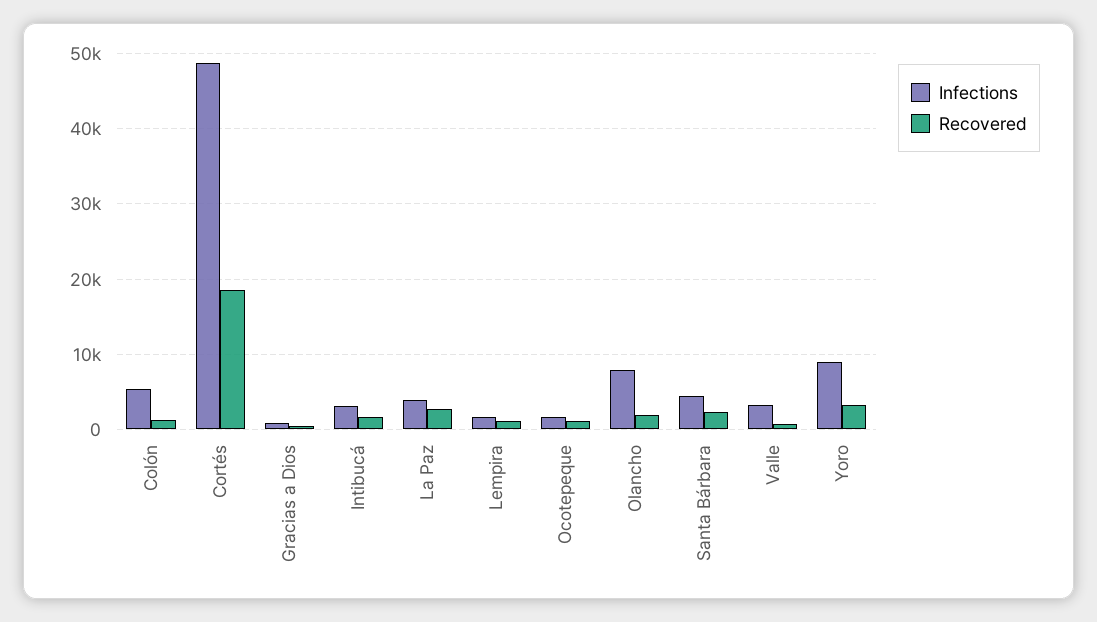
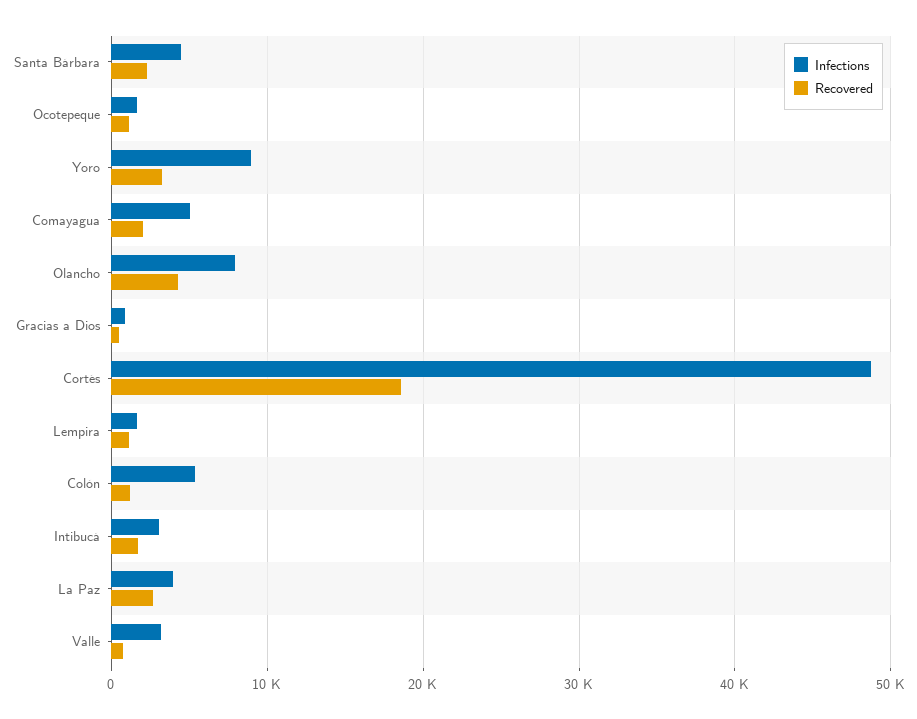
  {
    "Infections": {
      "Colón": 5000,
      "Cortés": 49000,
      "Gracias a Dios": 1000,
      "Intibucá": 3000,
      "La Paz": 4000,
      "Lempira": 2000,
      "Ocotepeque": 2000,
      "Olancho": 8000,
      "Santa Bárbara": 4000,
      "Valle": 3000,
-     "Yoro": 9000
+     "Yoro": 9000,
+     "Comayagua": 5000
    },
    "Recovered": {
      "Colón": 1000,
      "Cortés": 19000,
      "Gracias a Dios": 0,
      "Intibucá": 2000,
      "La Paz": 3000,
      "Lempira": 1000,
      "Ocotepeque": 1000,
-     "Olancho": 2000,
+     "Olancho": 4000,
      "Santa Bárbara": 2000,
      "Valle": 1000,
-     "Yoro": 3000
+     "Yoro": 3000,
+     "Comayagua": 2000
    }
  }

